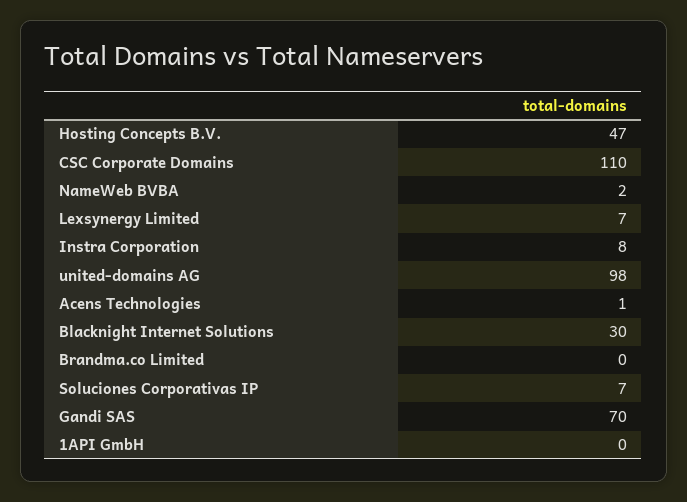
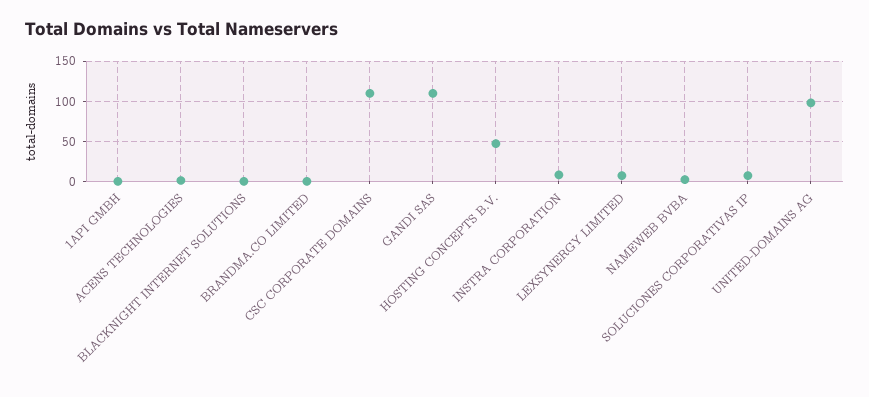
  {
    "Hosting Concepts B.V.": 47,
    "CSC Corporate Domains": 110,
    "NameWeb BVBA": 2,
    "Lexsynergy Limited": 7,
    "Instra Corporation": 8,
    "united-domains AG": 98,
    "Acens Technologies": 1,
-   "Blacknight Internet Solutions": 30,
+   "Blacknight Internet Solutions": 0,
    "Brandma.co Limited": 0,
    "Soluciones Corporativas IP": 7,
-   "Gandi SAS": 70,
+   "Gandi SAS": 110,
    "1API GmbH": 0
  }

